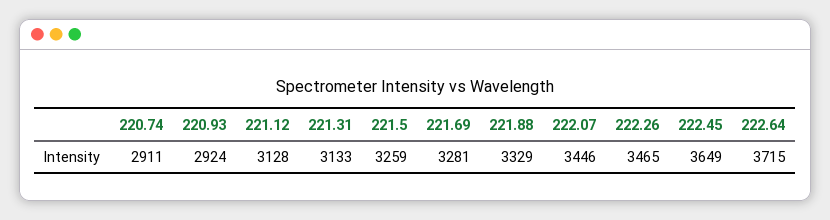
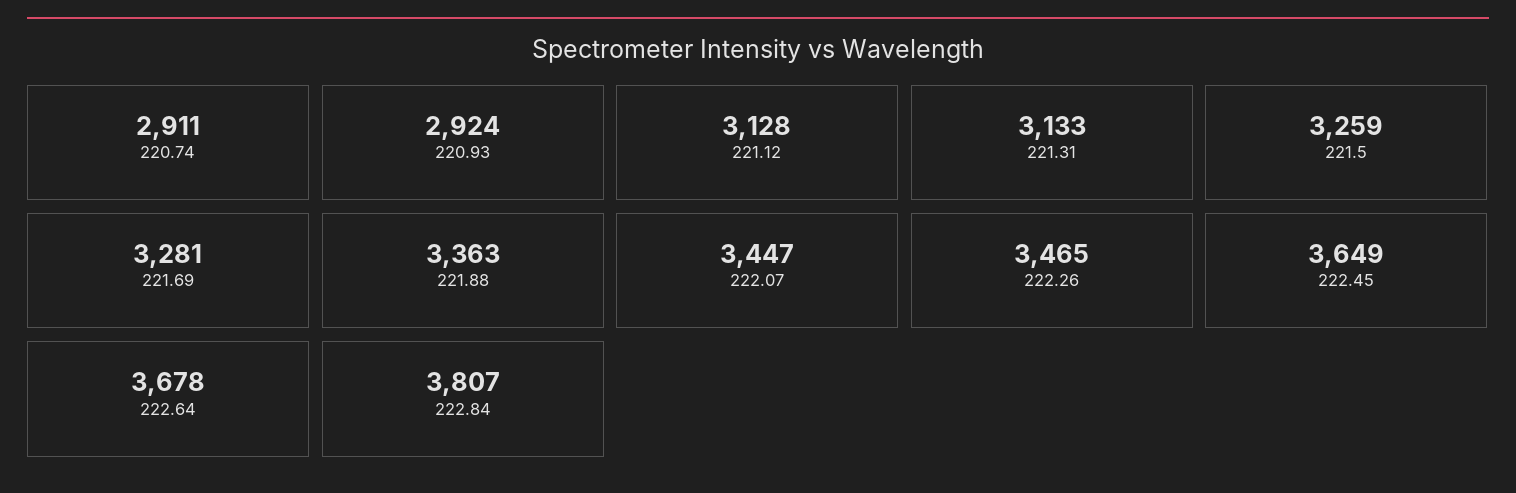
  {
    "220.74": 2911,
    "220.93": 2924,
    "221.12": 3128,
    "221.31": 3133,
    "221.5": 3259,
    "221.69": 3281,
-   "221.88": 3329,
+   "221.88": 3363,
-   "222.07": 3446,
+   "222.07": 3447,
    "222.26": 3465,
    "222.45": 3649,
-   "222.64": 3715
+   "222.64": 3678,
+   "222.84": 3807
  }

